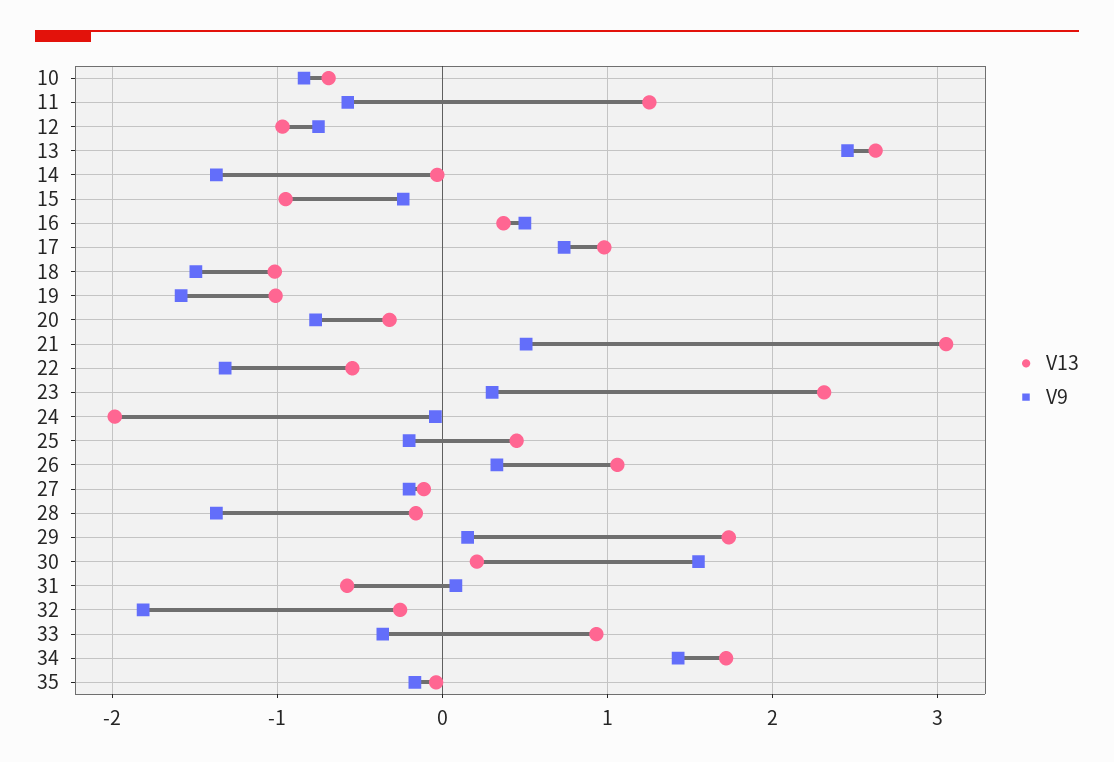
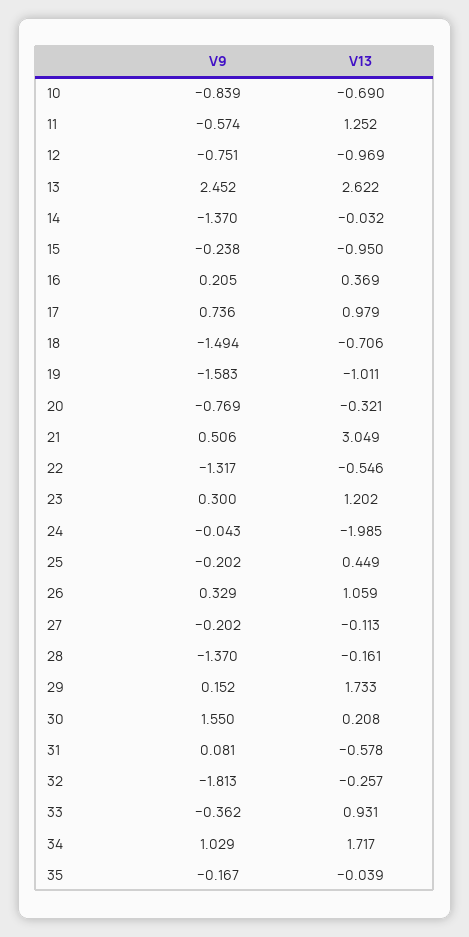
  {
    "V13": {
      "10": -0.69,
      "11": 1.252,
      "12": -0.969,
      "13": 2.622,
      "14": -0.032,
      "15": -0.95,
      "16": 0.369,
      "17": 0.979,
-     "18": -1,
+     "18": -0.706,
      "19": -1.011,
      "20": -0.321,
      "21": 3.049,
      "22": -0.546,
-     "23": 2.3,
+     "23": 1.202,
      "24": -1.985,
      "25": 0.449,
      "26": 1.059,
      "27": -0.113,
      "28": -0.161,
      "29": 1.733,
      "30": 0.208,
      "31": -0.578,
      "32": -0.257,
      "33": 0.931,
      "34": 1.717,
      "35": -0.039
    },
    "V9": {
      "10": -0.839,
      "11": -0.574,
      "12": -0.751,
      "13": 2.452,
      "14": -1.37,
      "15": -0.238,
-     "16": 0.5,
+     "16": 0.205,
      "17": 0.736,
      "18": -1.494,
      "19": -1.583,
      "20": -0.769,
      "21": 0.506,
      "22": -1.317,
      "23": 0.3,
      "24": -0.043,
      "25": -0.202,
      "26": 0.329,
      "27": -0.202,
      "28": -1.37,
      "29": 0.152,
      "30": 1.55,
      "31": 0.081,
      "32": -1.813,
      "33": -0.362,
-     "34": 1.4,
+     "34": 1.029,
      "35": -0.167
    }
  }

